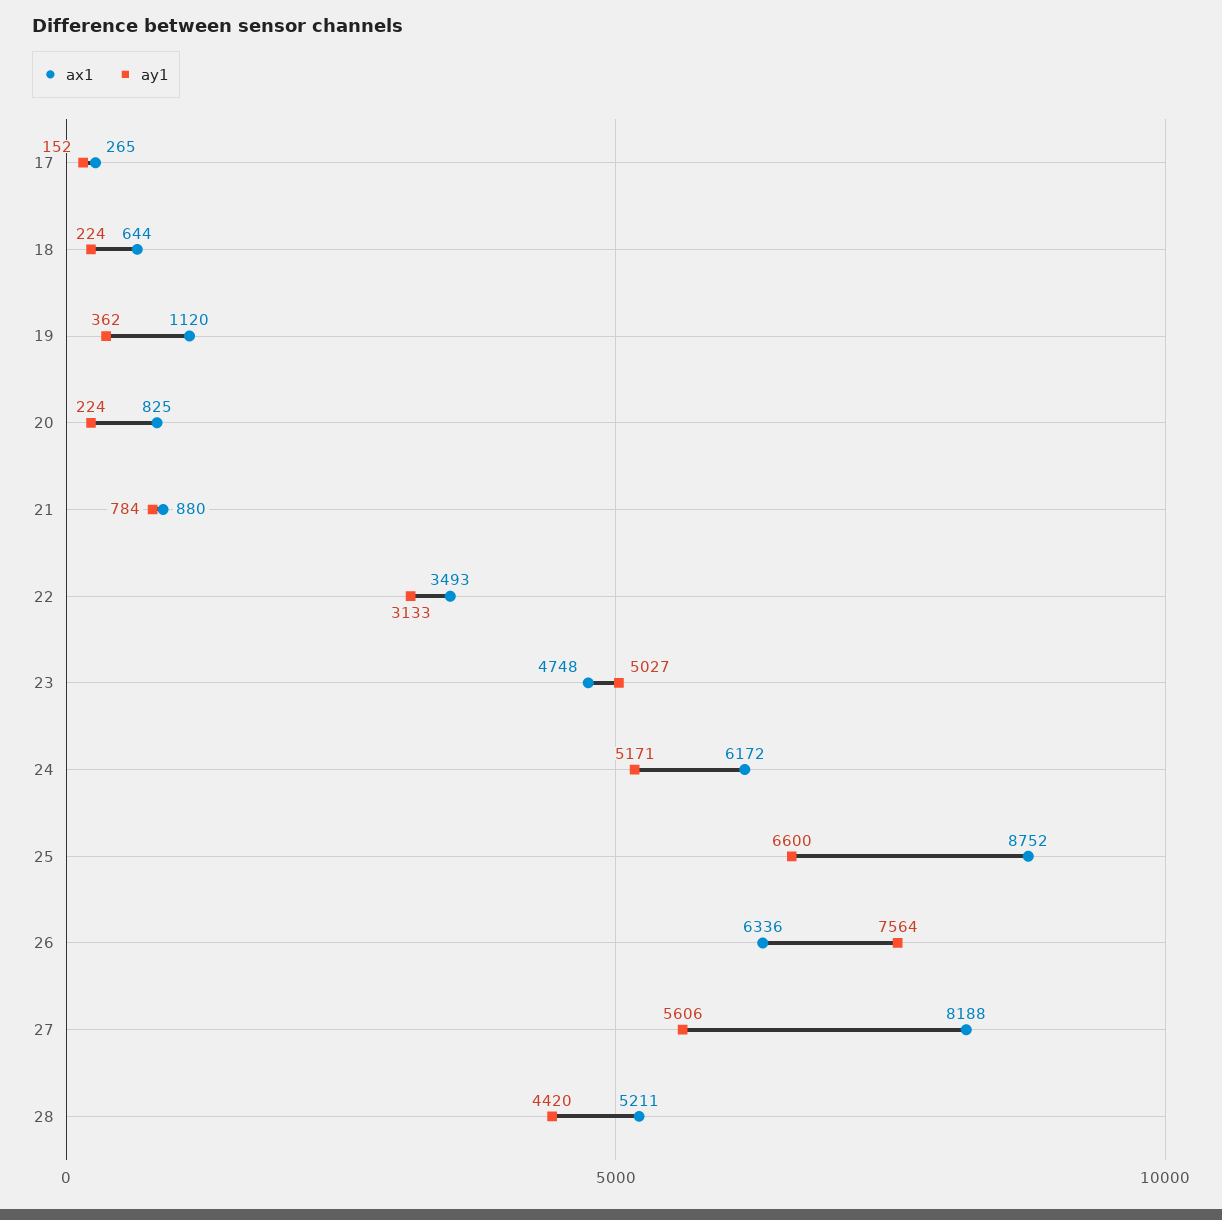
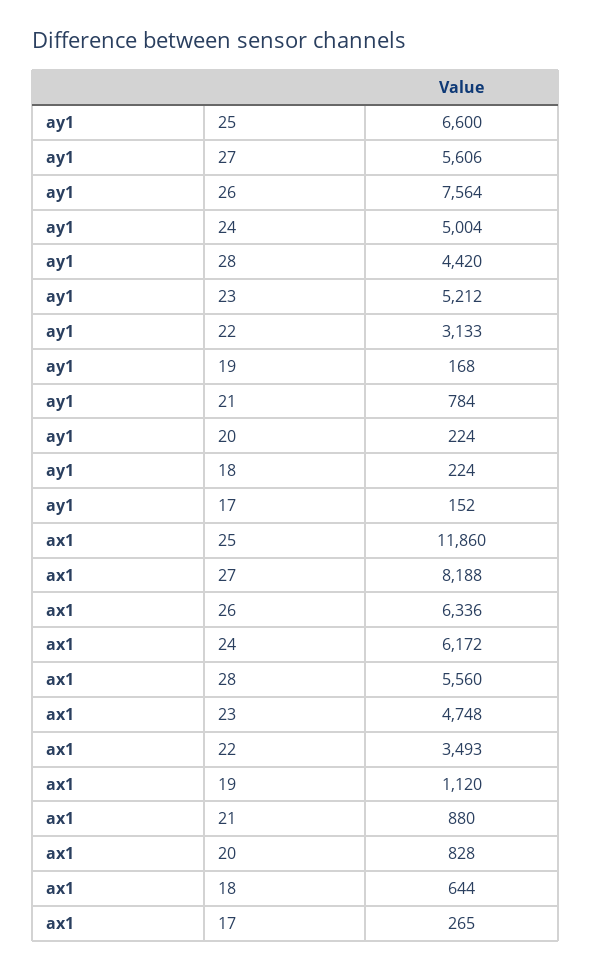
  {
    "ax1": {
      "17": 265,
      "18": 644,
      "19": 1120,
-     "20": 825,
+     "20": 828,
      "21": 880,
      "22": 3493,
      "23": 4748,
      "24": 6172,
-     "25": 8752,
+     "25": 11860,
      "26": 6336,
      "27": 8188,
-     "28": 5211
+     "28": 5560
    },
    "ay1": {
      "17": 152,
      "18": 224,
-     "19": 362,
+     "19": 168,
      "20": 224,
      "21": 784,
      "22": 3133,
-     "23": 5027,
+     "23": 5212,
-     "24": 5171,
+     "24": 5004,
      "25": 6600,
      "26": 7564,
      "27": 5606,
      "28": 4420
    }
  }

